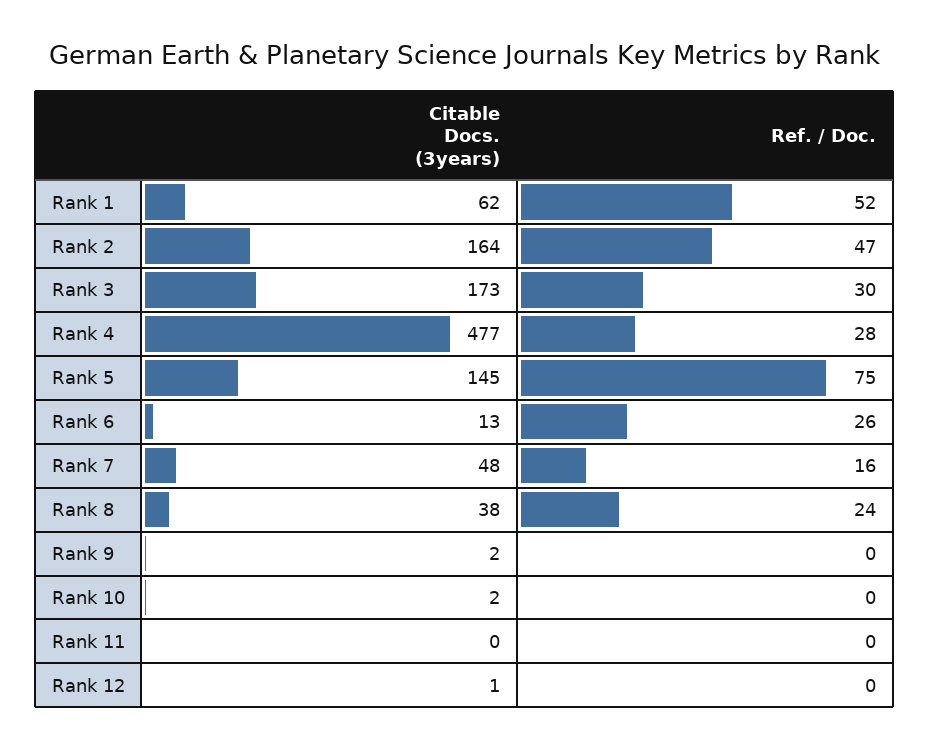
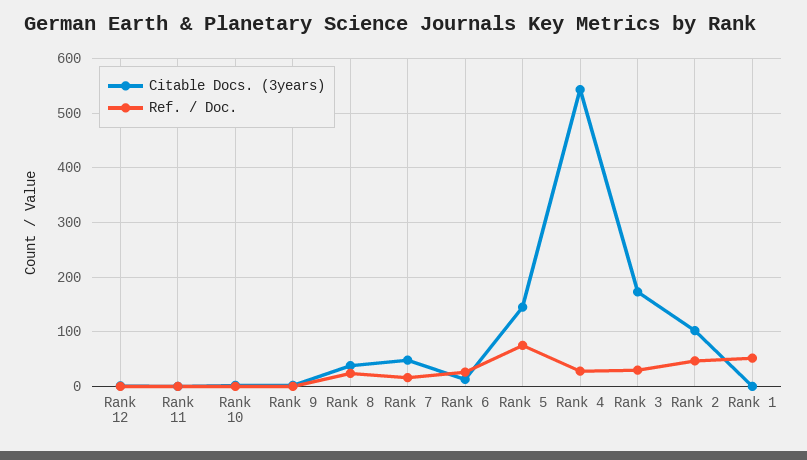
  {
    "Citable Docs. (3years)": {
-     "Rank 1": 62,
+     "Rank 1": 0,
-     "Rank 2": 164,
+     "Rank 2": 100,
      "Rank 3": 173,
-     "Rank 4": 477,
+     "Rank 4": 540,
      "Rank 5": 145,
      "Rank 6": 13,
      "Rank 7": 48,
      "Rank 8": 38,
      "Rank 9": 2,
      "Rank 10": 2,
      "Rank 11": 0,
      "Rank 12": 1
    },
    "Ref. / Doc.": {
      "Rank 1": 52,
      "Rank 2": 47,
      "Rank 3": 30,
      "Rank 4": 28,
      "Rank 5": 75,
      "Rank 6": 26,
      "Rank 7": 16,
      "Rank 8": 24,
      "Rank 9": 0,
      "Rank 10": 0,
      "Rank 11": 0,
      "Rank 12": 0
    }
  }

